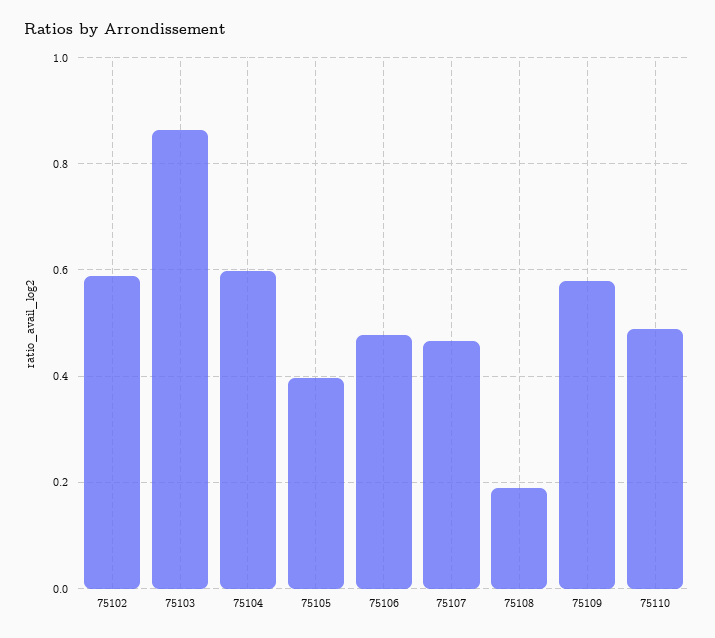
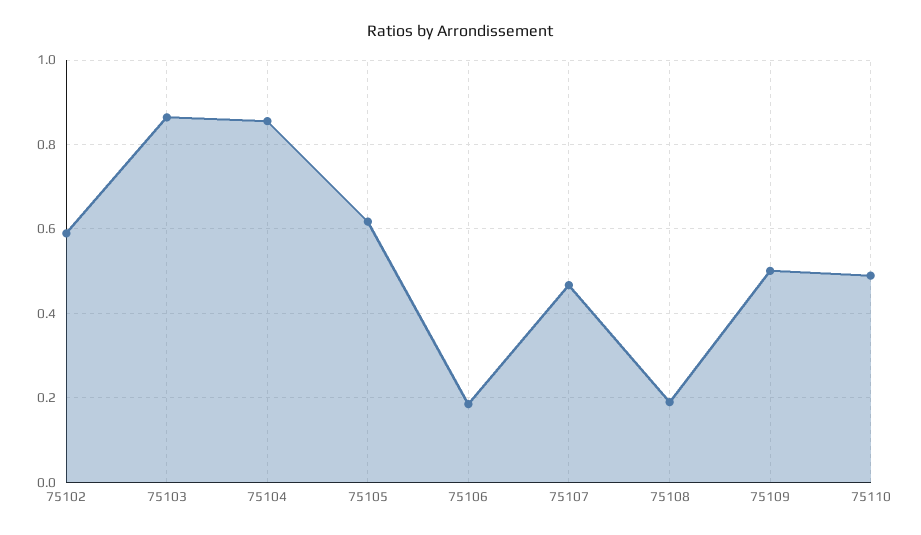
  {
    "75102": 0.58,
    "75103": 0.86,
-   "75104": 0.6,
+   "75104": 0.86,
-   "75105": 0.4,
+   "75105": 0.62,
-   "75106": 0.48,
+   "75106": 0.18,
    "75107": 0.46,
    "75108": 0.18,
-   "75109": 0.58,
+   "75109": 0.5,
    "75110": 0.48
  }

